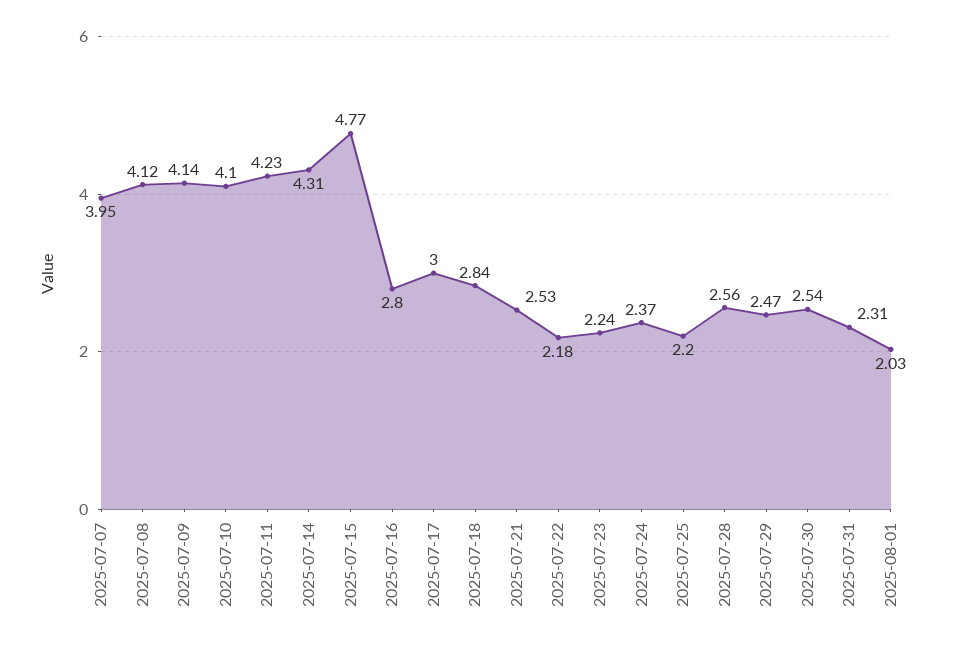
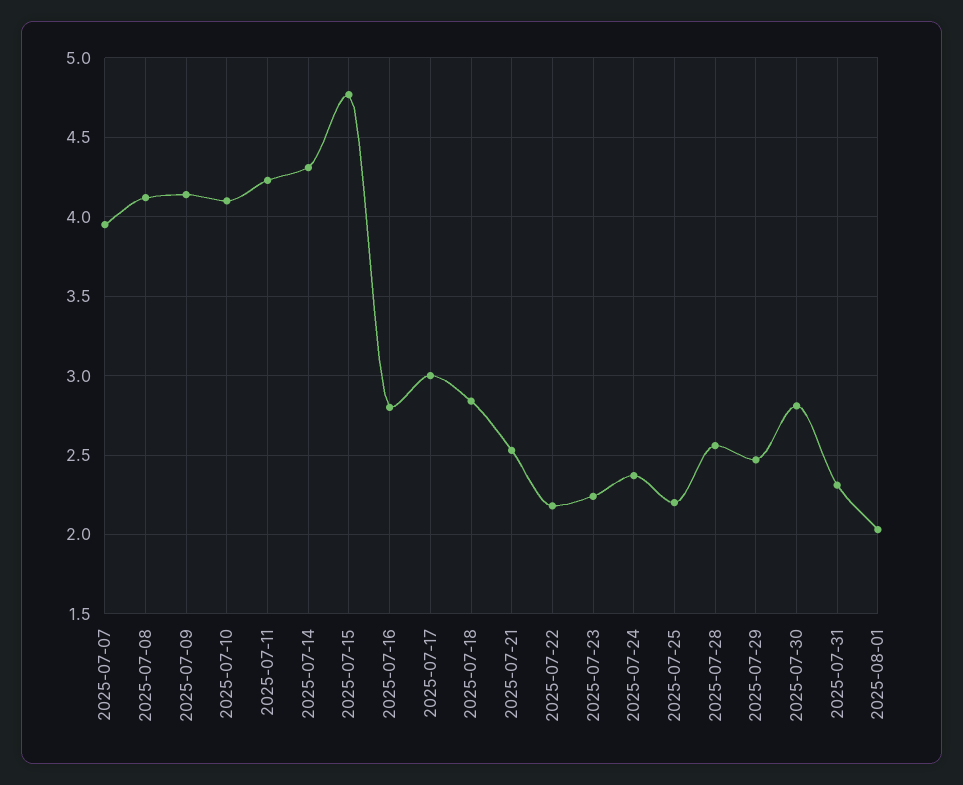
  {
    "2025-07-07": 3.95,
    "2025-07-08": 4.12,
    "2025-07-09": 4.14,
    "2025-07-10": 4.1,
    "2025-07-11": 4.23,
    "2025-07-14": 4.31,
    "2025-07-15": 4.77,
    "2025-07-16": 2.8,
    "2025-07-17": 3,
    "2025-07-18": 2.84,
    "2025-07-21": 2.53,
    "2025-07-22": 2.18,
    "2025-07-23": 2.24,
    "2025-07-24": 2.37,
    "2025-07-25": 2.2,
    "2025-07-28": 2.56,
    "2025-07-29": 2.47,
-   "2025-07-30": 2.54,
+   "2025-07-30": 2.8,
    "2025-07-31": 2.31,
    "2025-08-01": 2.03
  }

